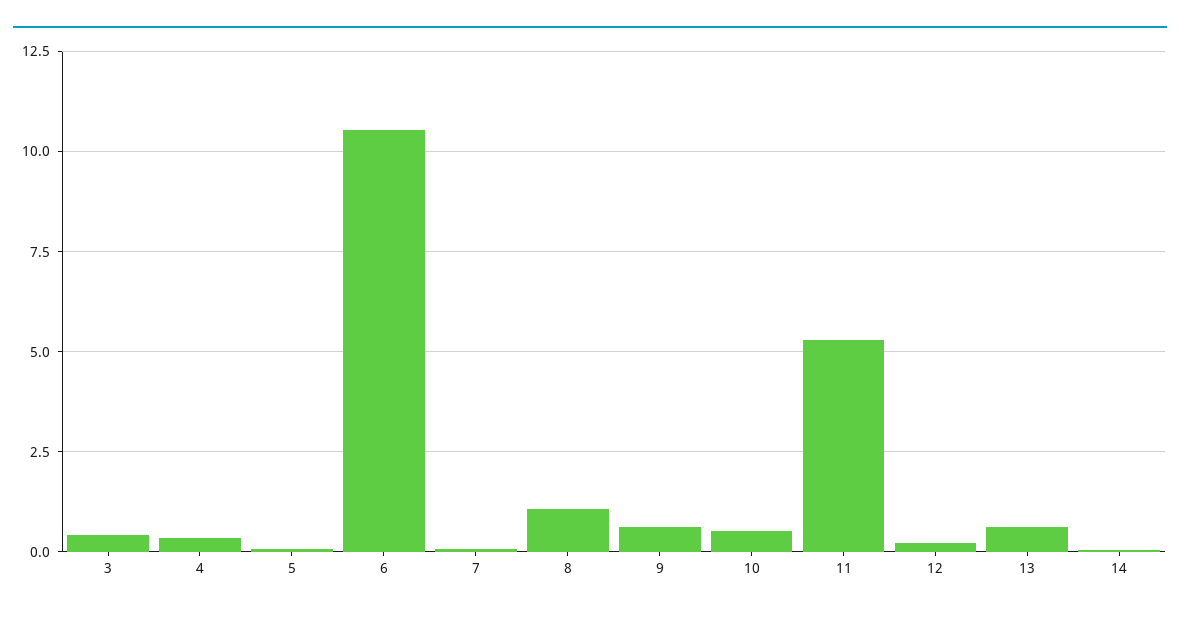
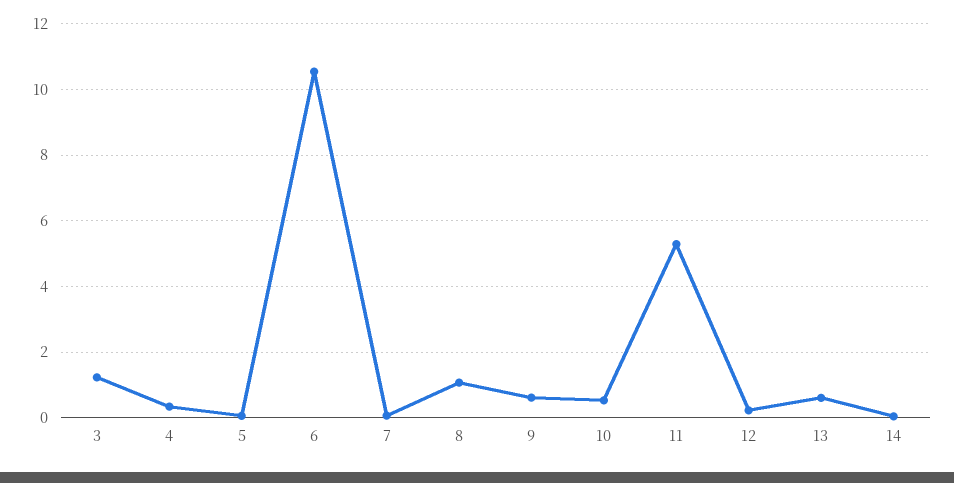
  {
-   "3": 0.5,
+   "3": 1.2,
    "4": 0.4,
    "5": 0,
    "6": 10.6,
    "7": 0,
    "8": 1,
    "9": 0.6,
    "10": 0.6,
    "11": 5.2,
    "12": 0.2,
    "13": 0.6,
    "14": 0
  }

